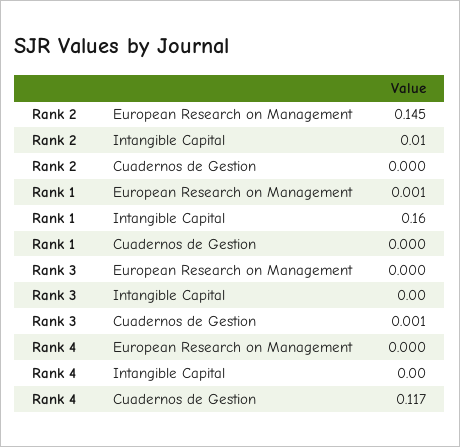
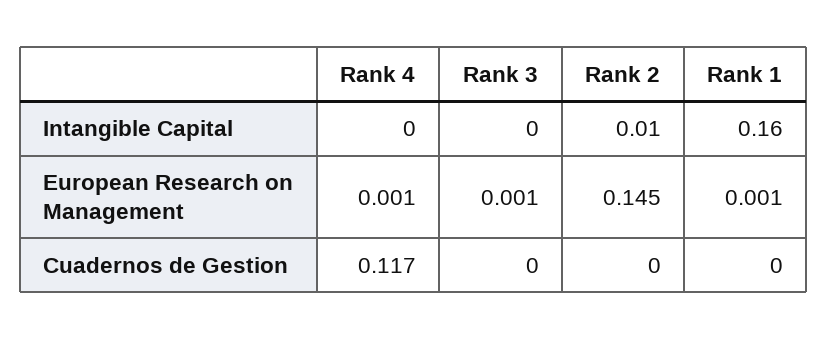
  {
    "Rank 2": {
      "European Research on Management": 0.145,
      "Intangible Capital": 0.01,
      "Cuadernos de Gestion": 0
    },
    "Rank 1": {
      "European Research on Management": 0.001,
      "Intangible Capital": 0.16,
      "Cuadernos de Gestion": 0
    },
    "Rank 3": {
-     "European Research on Management": 0,
+     "European Research on Management": 0.001,
      "Intangible Capital": 0,
-     "Cuadernos de Gestion": 0.001
+     "Cuadernos de Gestion": 0
    },
    "Rank 4": {
-     "European Research on Management": 0,
+     "European Research on Management": 0.001,
      "Intangible Capital": 0,
      "Cuadernos de Gestion": 0.117
    }
  }

